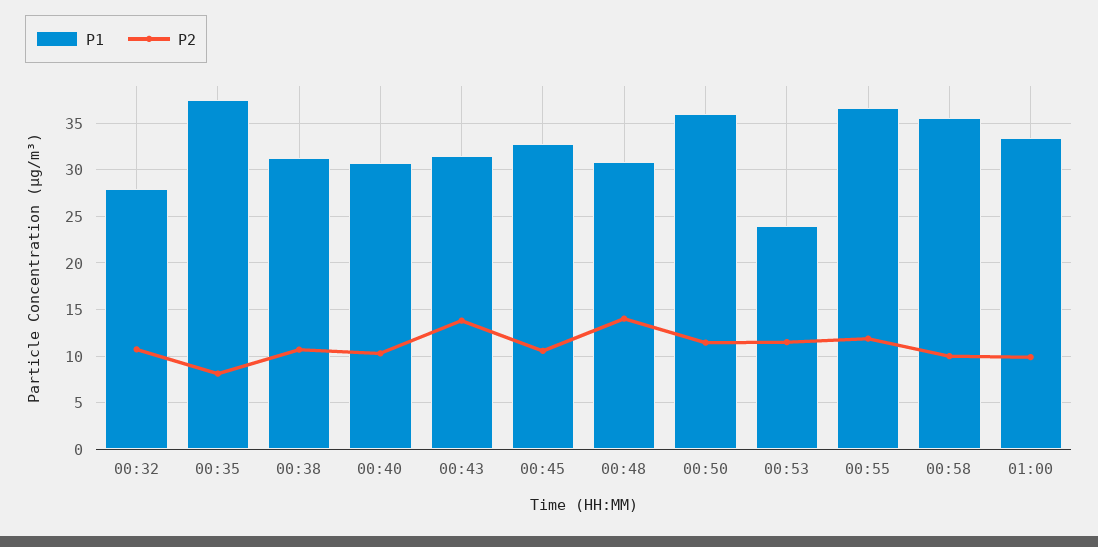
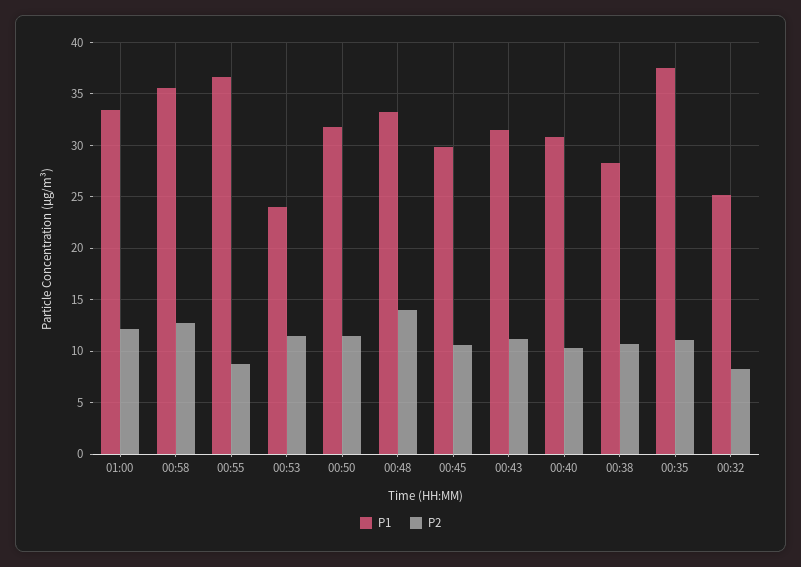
  {
    "P1": {
-     "00:32": 28,
+     "00:32": 25,
      "00:35": 38,
-     "00:38": 31,
+     "00:38": 28,
      "00:40": 31,
      "00:43": 32,
-     "00:45": 33,
+     "00:45": 30,
-     "00:48": 31,
+     "00:48": 33,
-     "00:50": 36,
+     "00:50": 32,
      "00:53": 24,
      "00:55": 37,
      "00:58": 36,
      "01:00": 33
    },
    "P2": {
-     "00:32": 11,
+     "00:32": 8,
-     "00:35": 8,
+     "00:35": 11,
      "00:38": 11,
      "00:40": 10,
-     "00:43": 14,
+     "00:43": 11,
      "00:45": 11,
      "00:48": 14,
      "00:50": 11,
      "00:53": 12,
-     "00:55": 12,
+     "00:55": 9,
-     "00:58": 10,
+     "00:58": 13,
-     "01:00": 10
+     "01:00": 12
    }
  }

